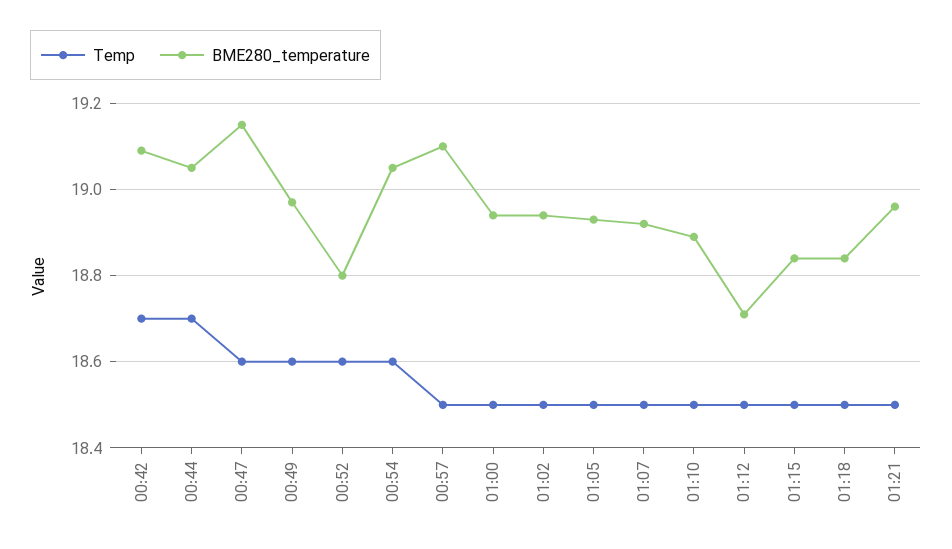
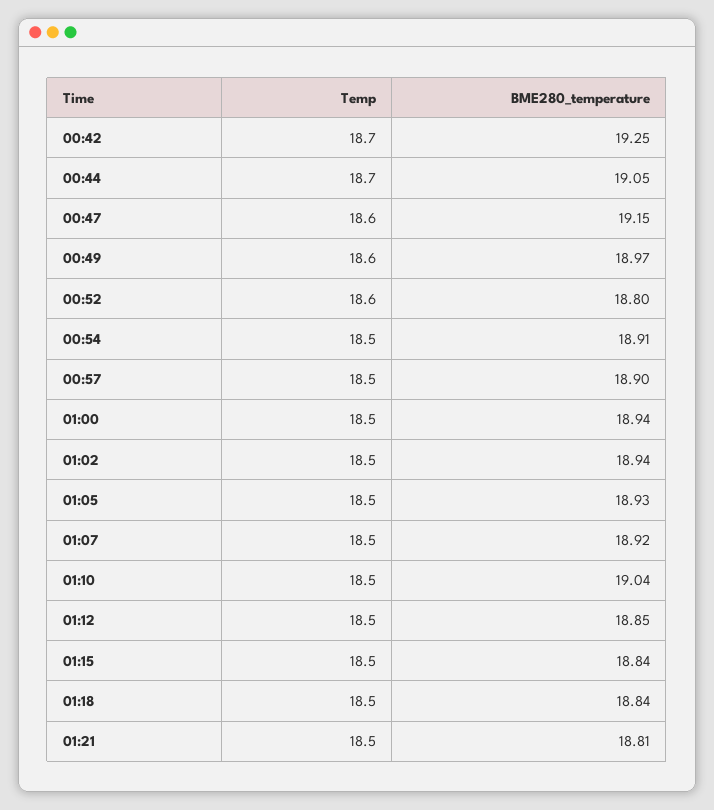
  {
    "Temp": {
      "00:42": 18.7,
      "00:44": 18.7,
      "00:47": 18.6,
      "00:49": 18.6,
      "00:52": 18.6,
-     "00:54": 18.6,
+     "00:54": 18.5,
      "00:57": 18.5,
      "01:00": 18.5,
      "01:02": 18.5,
      "01:05": 18.5,
      "01:07": 18.5,
      "01:10": 18.5,
      "01:12": 18.5,
      "01:15": 18.5,
      "01:18": 18.5,
      "01:21": 18.5
    },
    "BME280_temperature": {
-     "00:42": 19.1,
+     "00:42": 19.25,
      "00:44": 19.05,
      "00:47": 19.15,
      "00:49": 18.97,
      "00:52": 18.8,
-     "00:54": 19.05,
+     "00:54": 18.91,
-     "00:57": 19.1,
+     "00:57": 18.9,
      "01:00": 18.94,
      "01:02": 18.94,
      "01:05": 18.93,
      "01:07": 18.92,
-     "01:10": 18.9,
+     "01:10": 19.04,
-     "01:12": 18.7,
+     "01:12": 18.85,
      "01:15": 18.84,
      "01:18": 18.84,
-     "01:21": 18.95
+     "01:21": 18.81
    }
  }

